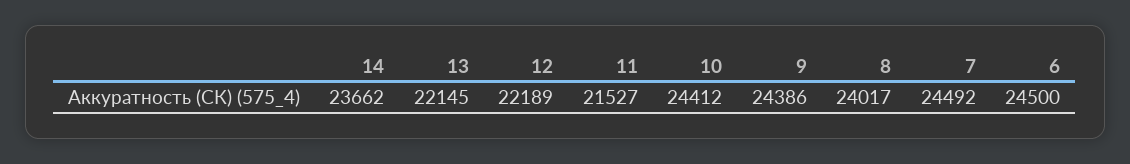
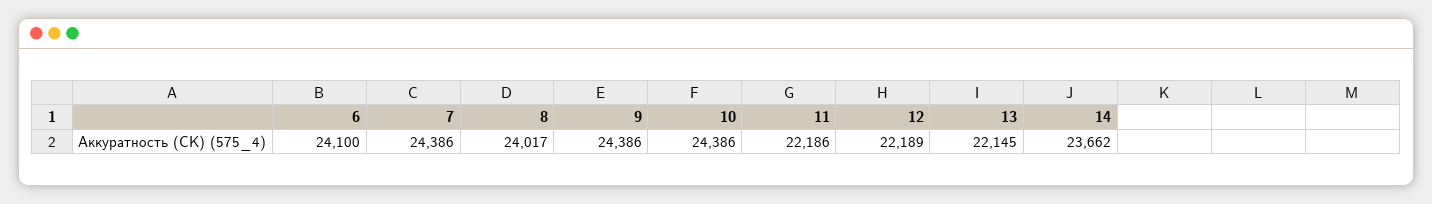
  {
    "14": 23662,
    "13": 22145,
    "12": 22189,
-   "11": 21527,
+   "11": 22186,
-   "10": 24412,
+   "10": 24386,
    "9": 24386,
    "8": 24017,
-   "7": 24492,
+   "7": 24386,
-   "6": 24500
+   "6": 24100
  }

